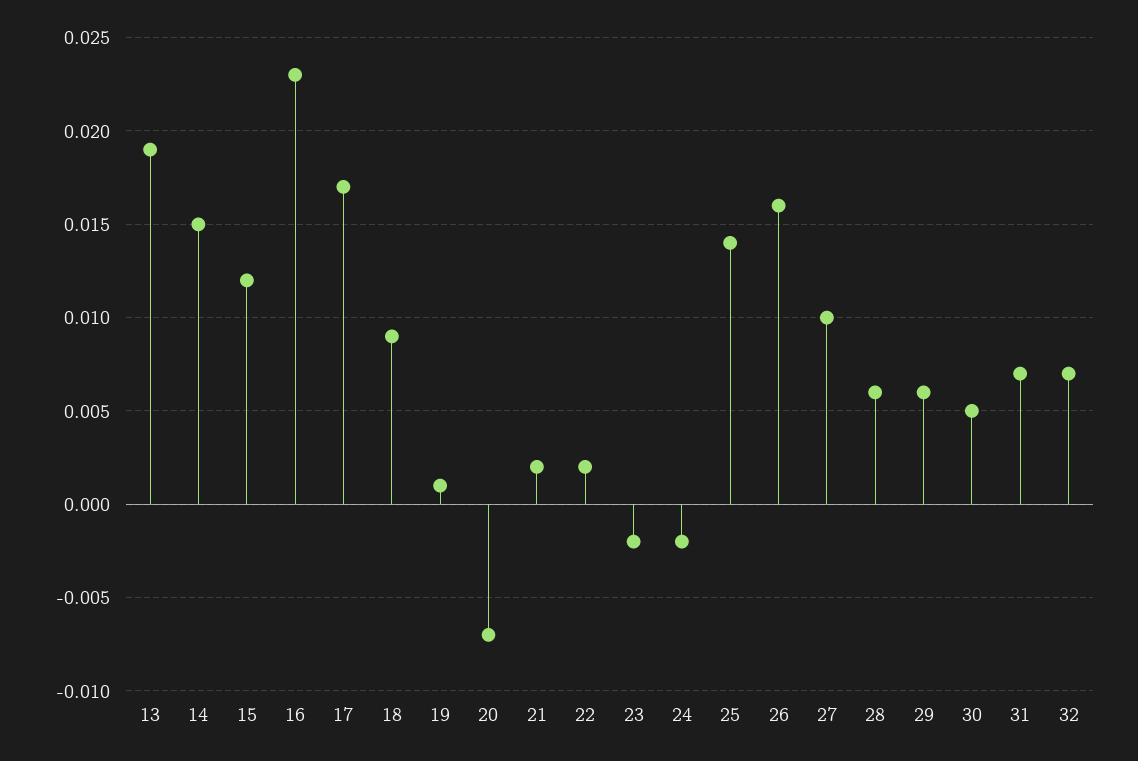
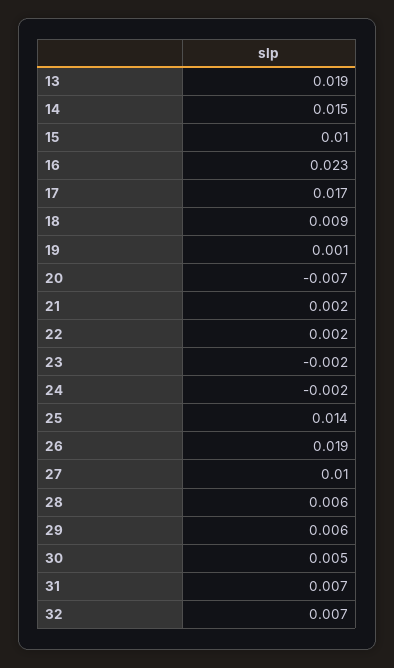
  {
    "13": 0.019,
    "14": 0.015,
-   "15": 0.012,
+   "15": 0.01,
    "16": 0.023,
    "17": 0.017,
    "18": 0.009,
    "19": 0.001,
    "20": -0.007,
    "21": 0.002,
    "22": 0.002,
    "23": -0.002,
    "24": -0.002,
    "25": 0.014,
-   "26": 0.016,
+   "26": 0.019,
    "27": 0.01,
    "28": 0.006,
    "29": 0.006,
    "30": 0.005,
    "31": 0.007,
    "32": 0.007
  }

